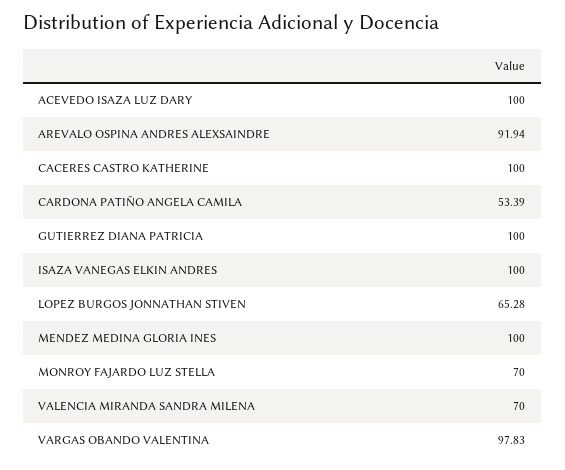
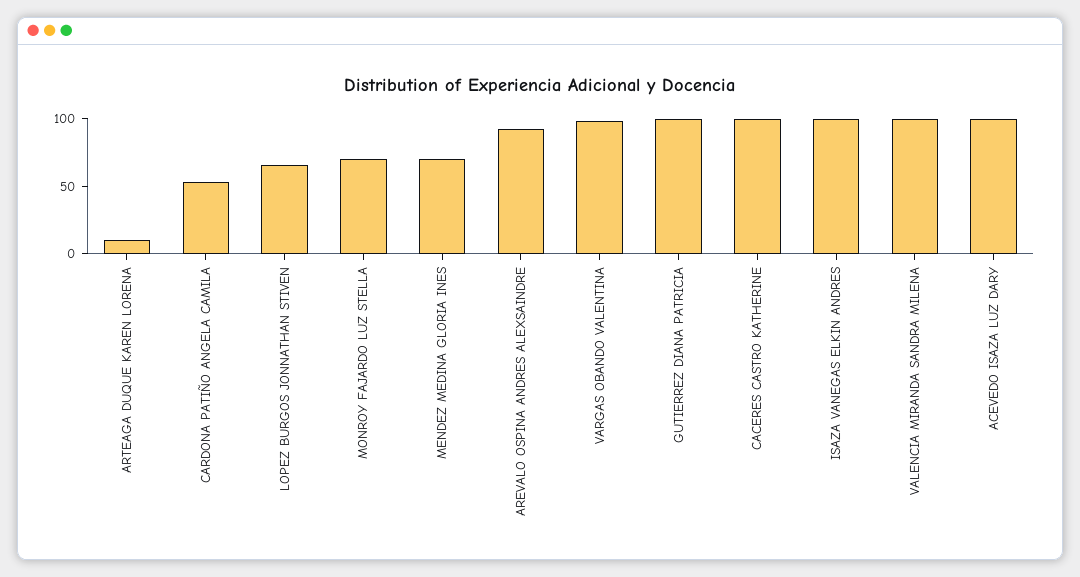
  {
    "ACEVEDO ISAZA LUZ DARY": 100,
    "AREVALO OSPINA ANDRES ALEXSAINDRE": 91.94,
    "CACERES CASTRO KATHERINE": 100,
    "CARDONA PATIÑO ANGELA CAMILA": 53.39,
    "GUTIERREZ DIANA PATRICIA": 100,
    "ISAZA VANEGAS ELKIN ANDRES": 100,
    "LOPEZ BURGOS JONNATHAN STIVEN": 65.28,
-   "MENDEZ MEDINA GLORIA INES": 100,
+   "MENDEZ MEDINA GLORIA INES": 70,
    "MONROY FAJARDO LUZ STELLA": 70,
-   "VALENCIA MIRANDA SANDRA MILENA": 70,
+   "VALENCIA MIRANDA SANDRA MILENA": 100,
-   "VARGAS OBANDO VALENTINA": 97.83
+   "VARGAS OBANDO VALENTINA": 97.83,
+   "ARTEAGA DUQUE KAREN LORENA": 10
  }

